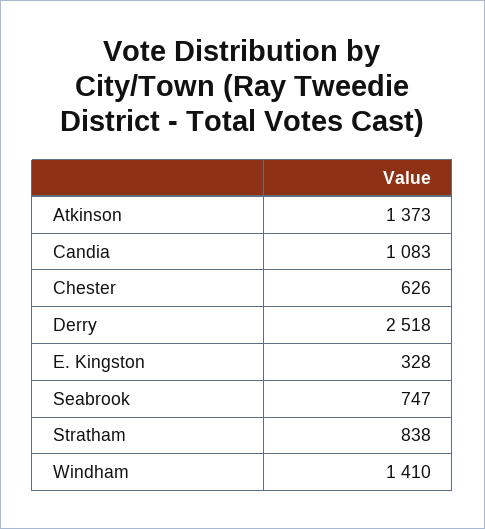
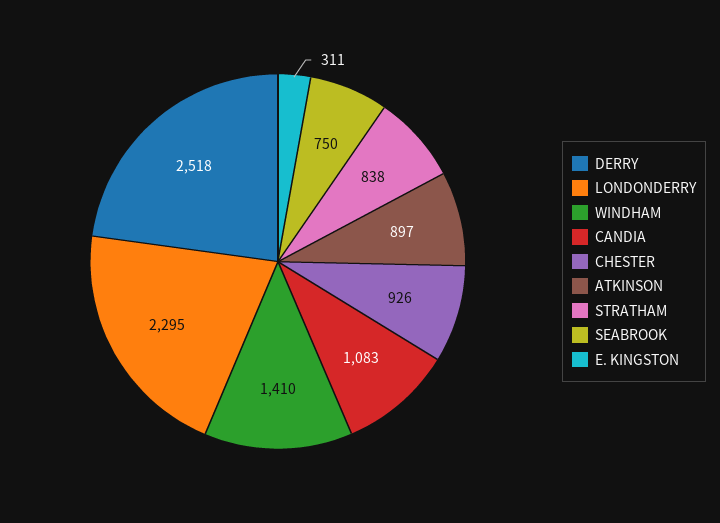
  {
-   "Atkinson": 1373,
+   "Atkinson": 897,
    "Candia": 1083,
-   "Chester": 626,
+   "Chester": 926,
    "Derry": 2518,
-   "E. Kingston": 328,
+   "E. Kingston": 311,
-   "Seabrook": 747,
+   "Seabrook": 750,
    "Stratham": 838,
-   "Windham": 1410
+   "Windham": 1410,
+   "LONDONDERRY": 2295
  }

